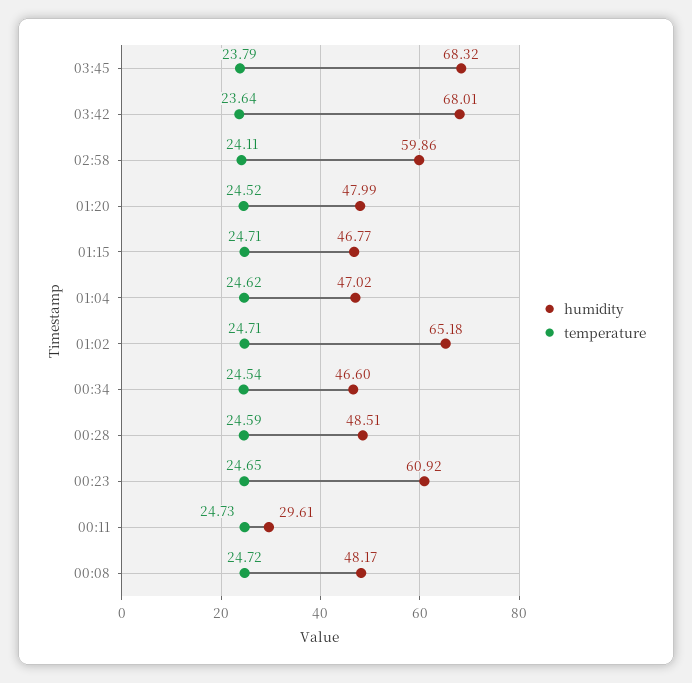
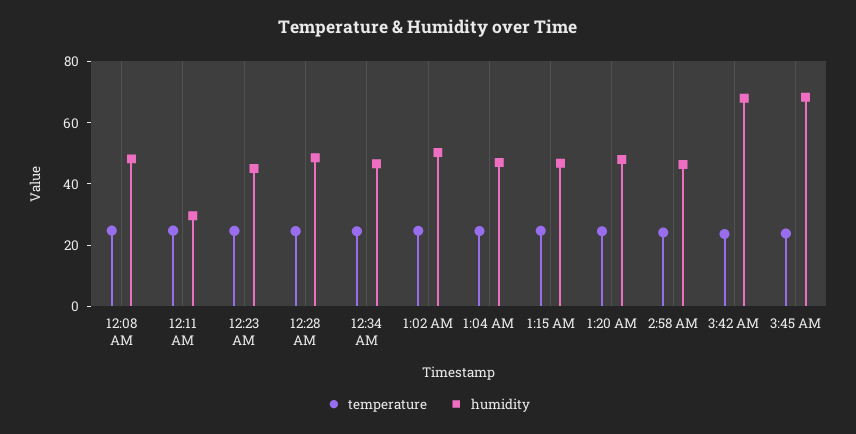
  {
    "humidity": {
      "03:45": 68.32,
      "03:42": 68.01,
-     "02:58": 59.86,
+     "02:58": 45,
      "01:20": 47.99,
      "01:15": 46.77,
      "01:04": 47.02,
-     "01:02": 65.18,
+     "01:02": 50,
      "00:34": 46.6,
      "00:28": 48.51,
-     "00:23": 60.92,
+     "00:23": 45,
      "00:11": 29.61,
      "00:08": 48.17
    },
    "temperature": {
      "03:45": 23.79,
      "03:42": 23.64,
      "02:58": 24.11,
      "01:20": 24.52,
      "01:15": 24.71,
      "01:04": 24.62,
      "01:02": 24.71,
      "00:34": 24.54,
      "00:28": 24.59,
      "00:23": 24.65,
      "00:11": 24.73,
      "00:08": 24.72
    }
  }

